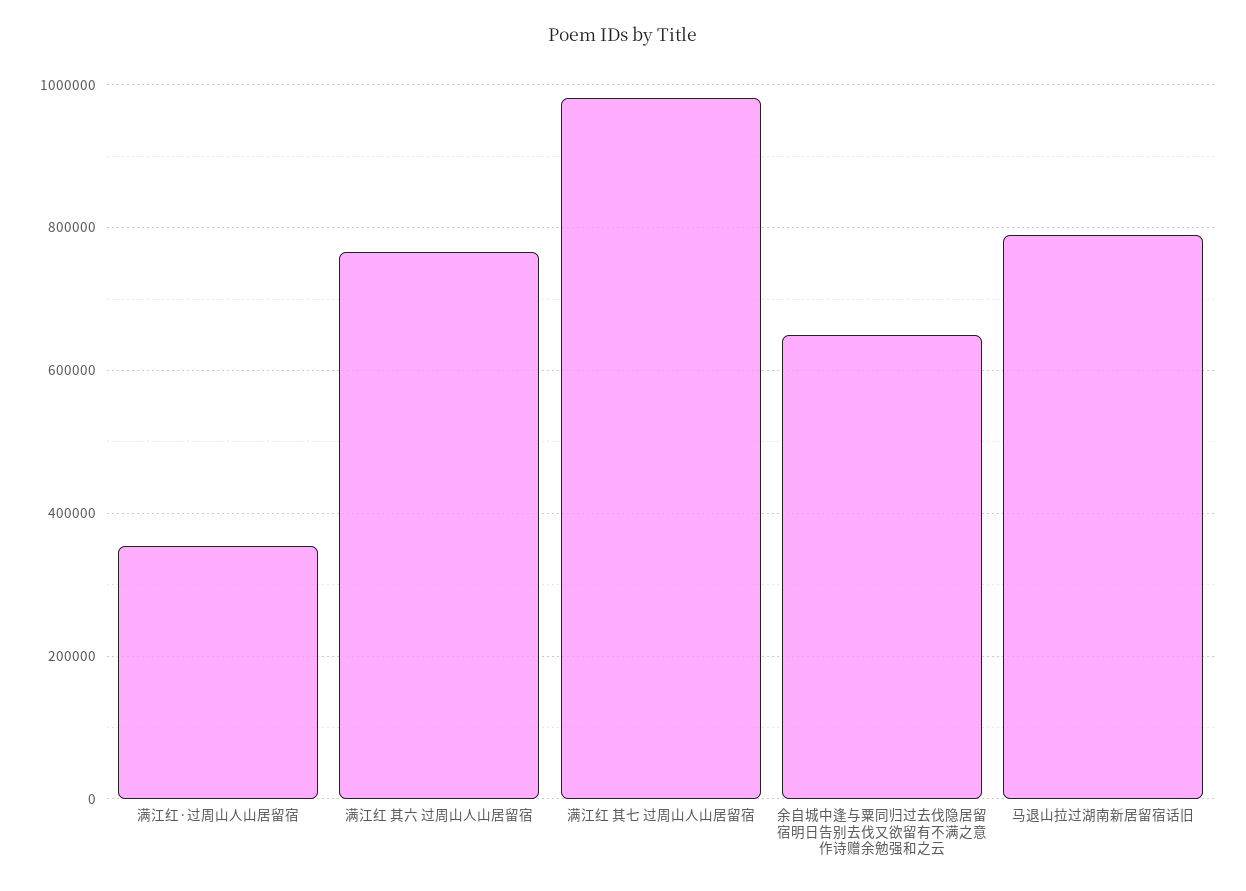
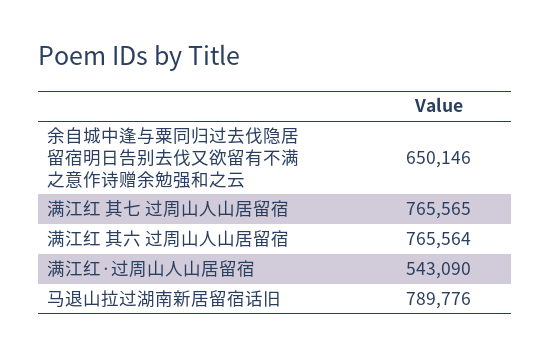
  {
-   "满江红·过周山人山居留宿": 360000,
+   "满江红·过周山人山居留宿": 543090,
    "满江红 其六 过周山人山居留宿": 765564,
-   "满江红 其七 过周山人山居留宿": 980000,
+   "满江红 其七 过周山人山居留宿": 765565,
    "余自城中逢与粟同归过去伐隐居留宿明日告别去伐又欲留有不满之意作诗赠余勉强和之云": 650146,
    "马退山拉过湖南新居留宿话旧": 789776
  }

